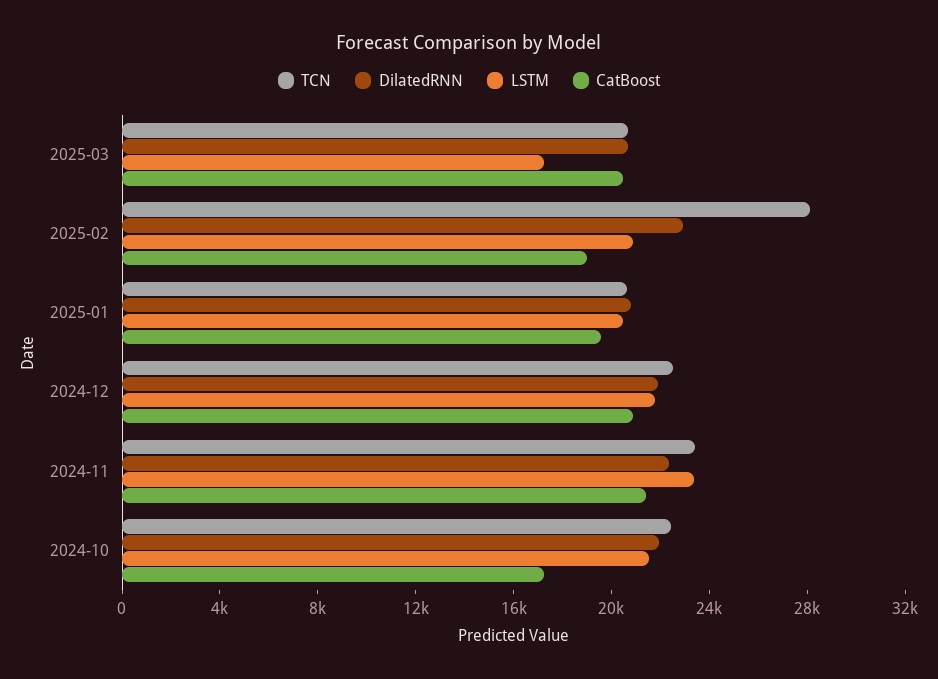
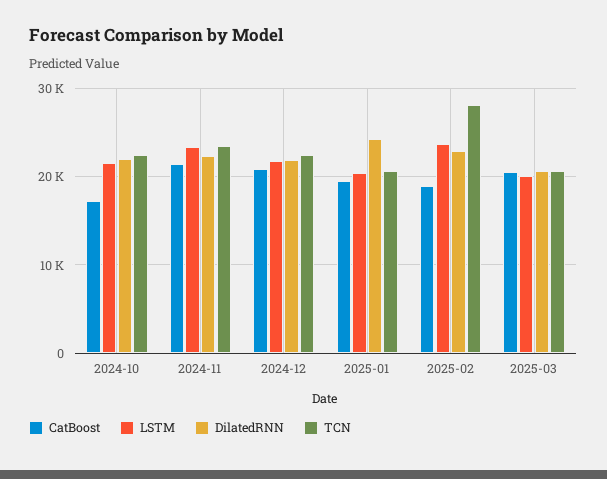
  {
    "TCN": {
      "2025-03": 21000,
      "2025-02": 28000,
      "2025-01": 21000,
      "2024-12": 22000,
      "2024-11": 23000,
      "2024-10": 22000
    },
    "DilatedRNN": {
      "2025-03": 21000,
      "2025-02": 23000,
-     "2025-01": 21000,
+     "2025-01": 24000,
      "2024-12": 22000,
      "2024-11": 22000,
      "2024-10": 22000
    },
    "LSTM": {
-     "2025-03": 17000,
+     "2025-03": 20000,
-     "2025-02": 21000,
+     "2025-02": 24000,
      "2025-01": 20000,
      "2024-12": 22000,
      "2024-11": 23000,
      "2024-10": 22000
    },
    "CatBoost": {
      "2025-03": 20000,
      "2025-02": 19000,
      "2025-01": 20000,
      "2024-12": 21000,
      "2024-11": 21000,
      "2024-10": 17000
    }
  }

